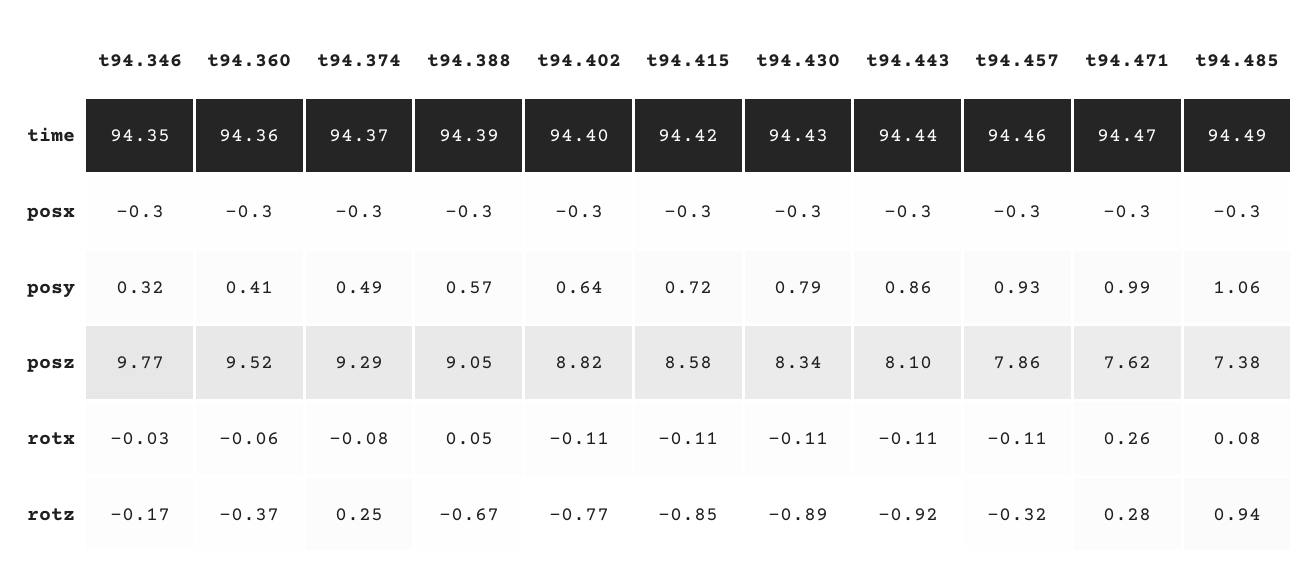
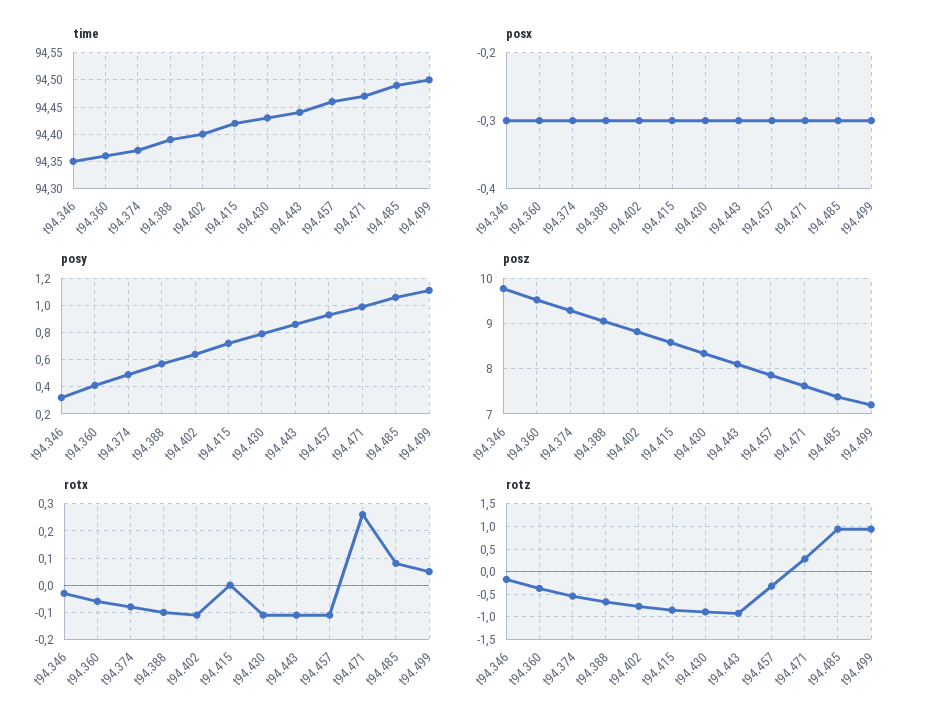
  {
    "time": {
      "t94.346": 94.35,
      "t94.360": 94.36,
      "t94.374": 94.37,
      "t94.388": 94.39,
      "t94.402": 94.4,
      "t94.415": 94.42,
      "t94.430": 94.43,
      "t94.443": 94.44,
      "t94.457": 94.46,
      "t94.471": 94.47,
-     "t94.485": 94.49
+     "t94.485": 94.49,
+     "t94.499": 94.5
    },
    "posx": {
      "t94.346": -0.3,
      "t94.360": -0.3,
      "t94.374": -0.3,
      "t94.388": -0.3,
      "t94.402": -0.3,
      "t94.415": -0.3,
      "t94.430": -0.3,
      "t94.443": -0.3,
      "t94.457": -0.3,
      "t94.471": -0.3,
-     "t94.485": -0.3
+     "t94.485": -0.3,
+     "t94.499": -0.3
    },
    "posy": {
      "t94.346": 0.32,
      "t94.360": 0.41,
      "t94.374": 0.49,
      "t94.388": 0.57,
      "t94.402": 0.64,
      "t94.415": 0.72,
      "t94.430": 0.79,
      "t94.443": 0.86,
      "t94.457": 0.93,
      "t94.471": 0.99,
-     "t94.485": 1.06
+     "t94.485": 1.06,
+     "t94.499": 1.1
    },
    "posz": {
      "t94.346": 9.77,
      "t94.360": 9.52,
      "t94.374": 9.29,
      "t94.388": 9.05,
      "t94.402": 8.82,
      "t94.415": 8.58,
      "t94.430": 8.34,
      "t94.443": 8.1,
      "t94.457": 7.86,
      "t94.471": 7.62,
-     "t94.485": 7.38
+     "t94.485": 7.38,
+     "t94.499": 7.2
    },
    "rotx": {
      "t94.346": -0.03,
      "t94.360": -0.06,
      "t94.374": -0.08,
-     "t94.388": 0.05,
+     "t94.388": -0.1,
      "t94.402": -0.11,
-     "t94.415": -0.11,
+     "t94.415": 0,
      "t94.430": -0.11,
      "t94.443": -0.11,
      "t94.457": -0.11,
      "t94.471": 0.26,
-     "t94.485": 0.08
+     "t94.485": 0.08,
+     "t94.499": 0.05
    },
    "rotz": {
      "t94.346": -0.17,
      "t94.360": -0.37,
-     "t94.374": 0.25,
+     "t94.374": -0.5,
      "t94.388": -0.67,
      "t94.402": -0.77,
      "t94.415": -0.85,
      "t94.430": -0.89,
      "t94.443": -0.92,
      "t94.457": -0.32,
      "t94.471": 0.28,
-     "t94.485": 0.94
+     "t94.485": 0.94,
+     "t94.499": 1
    }
  }

